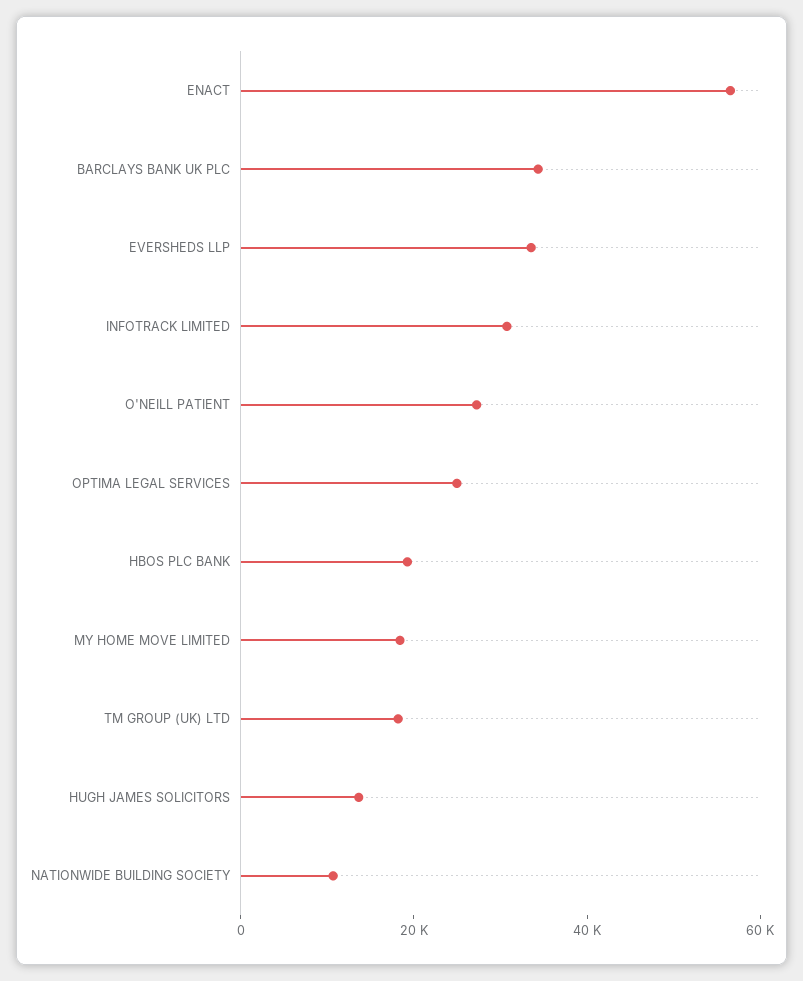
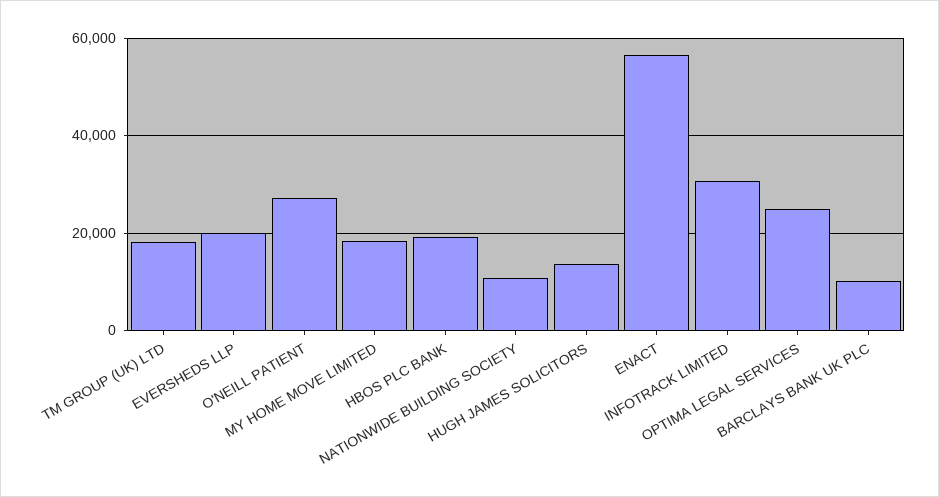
  {
    "ENACT": 56000,
-   "BARCLAYS BANK UK PLC": 35000,
+   "BARCLAYS BANK UK PLC": 10000,
-   "EVERSHEDS LLP": 35000,
+   "EVERSHEDS LLP": 20000,
    "INFOTRACK LIMITED": 30000,
    "O'NEILL PATIENT": 28000,
    "OPTIMA LEGAL SERVICES": 24000,
    "HBOS PLC BANK": 20000,
    "MY HOME MOVE LIMITED": 18000,
    "TM GROUP (UK) LTD": 18000,
    "HUGH JAMES SOLICITORS": 14000,
    "NATIONWIDE BUILDING SOCIETY": 10000
  }

